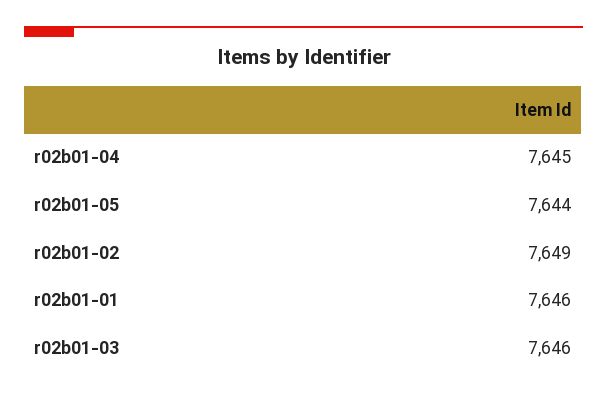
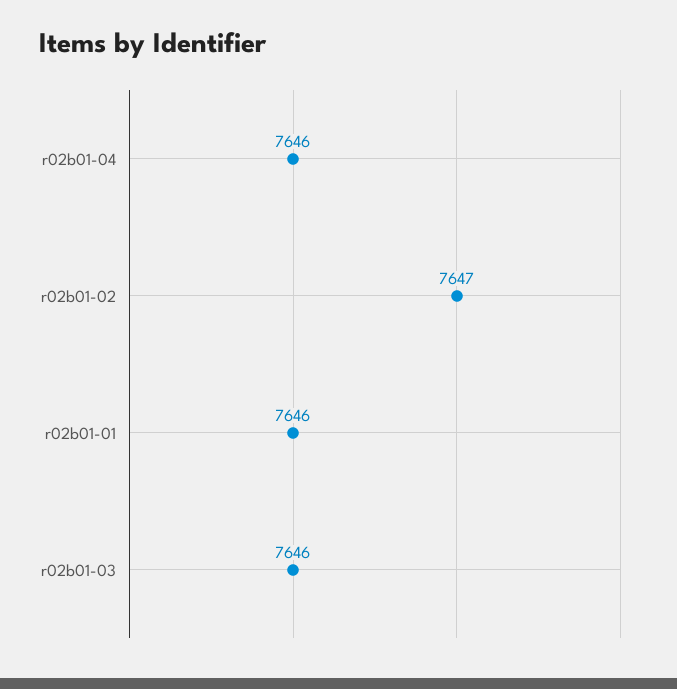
  {
-   "r02b01-04": 7645,
+   "r02b01-04": 7646,
-   "r02b01-05": 7644,
-   "r02b01-02": 7649,
+   "r02b01-02": 7647,
    "r02b01-01": 7646,
    "r02b01-03": 7646
  }

